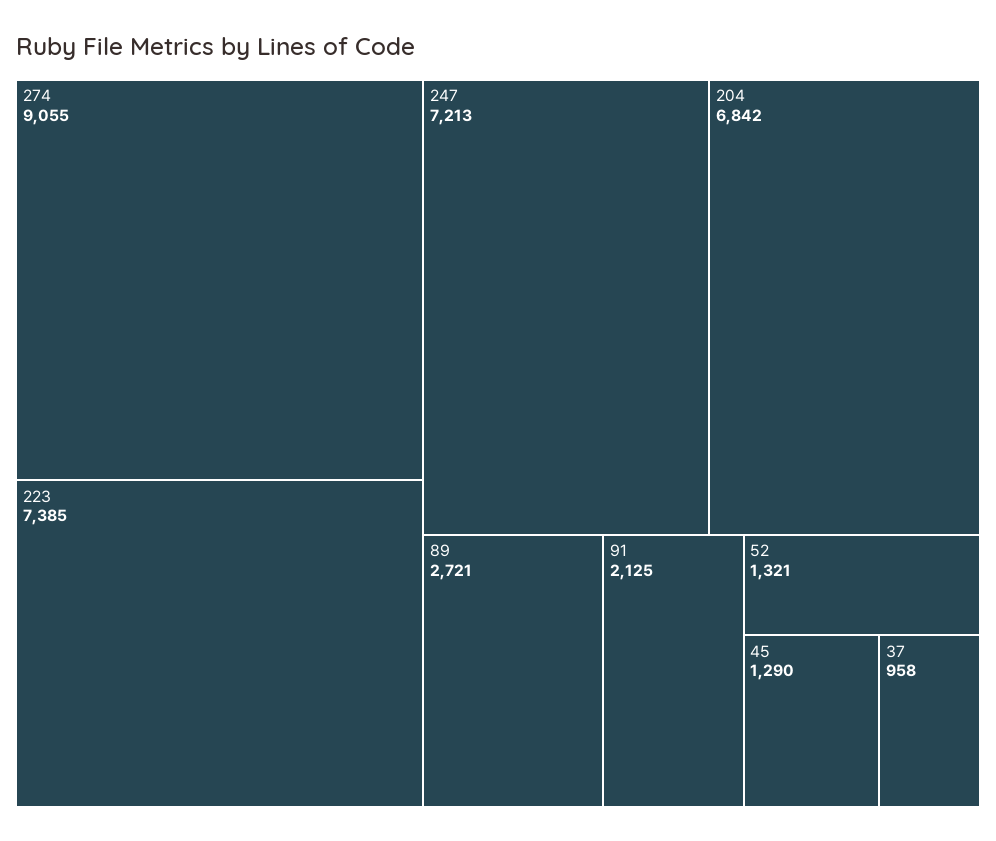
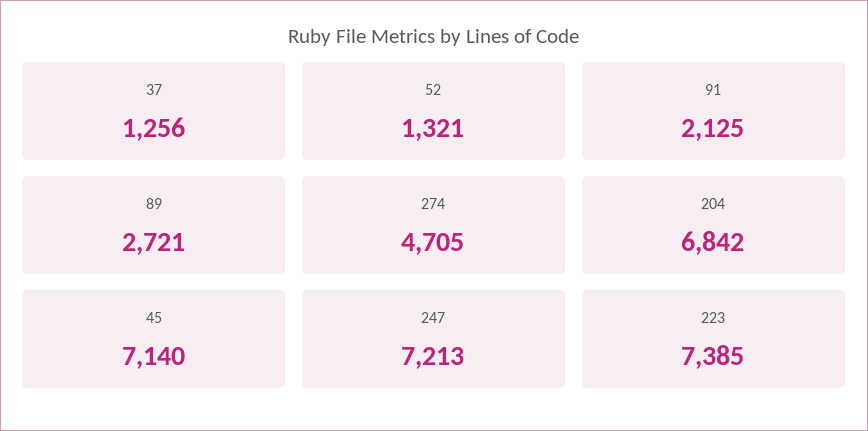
  {
-   "274": 9055,
+   "274": 4705,
    "223": 7385,
    "247": 7213,
    "204": 6842,
    "89": 2721,
    "91": 2125,
    "52": 1321,
-   "45": 1290,
+   "45": 7140,
-   "37": 958
+   "37": 1256
  }

